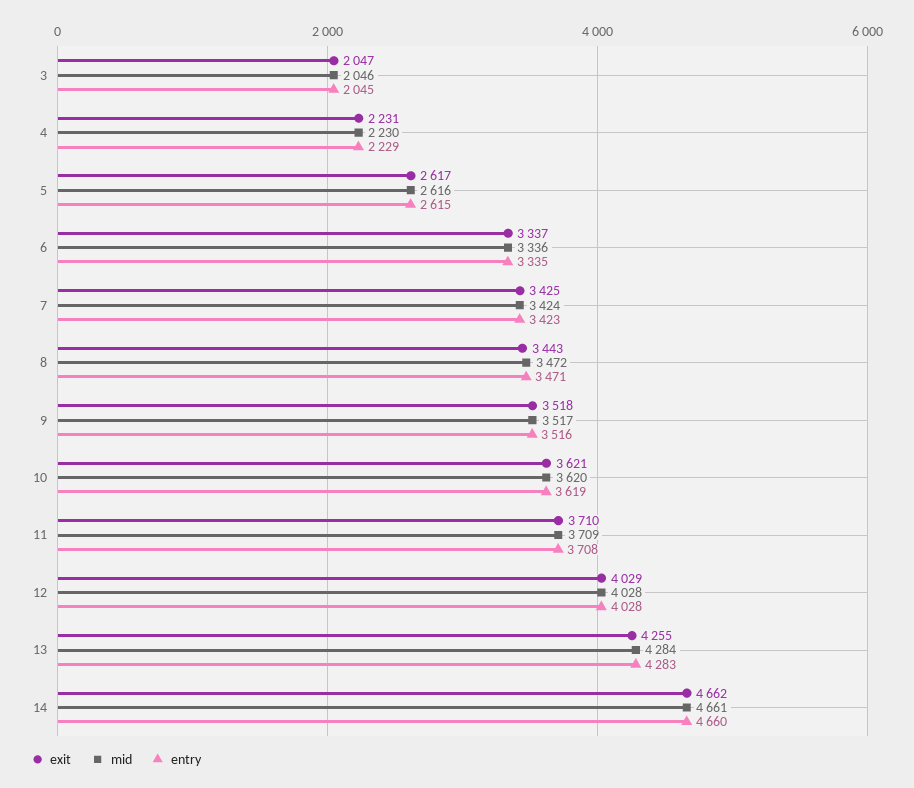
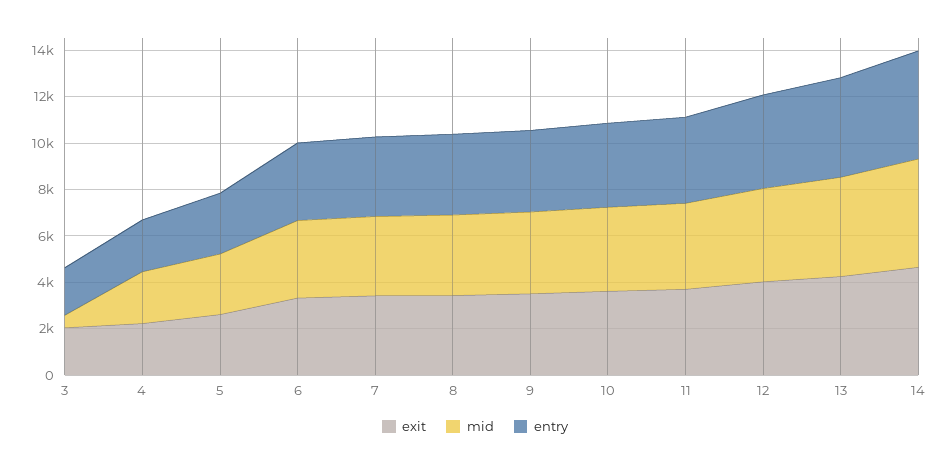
  {
    "exit": {
      "3": 2047,
      "4": 2231,
      "5": 2617,
      "6": 3337,
      "7": 3425,
      "8": 3443,
      "9": 3518,
      "10": 3621,
      "11": 3710,
      "12": 4029,
      "13": 4255,
      "14": 4662
    },
    "mid": {
-     "3": 2046,
+     "3": 500,
      "4": 2230,
      "5": 2616,
      "6": 3336,
      "7": 3424,
      "8": 3472,
      "9": 3517,
      "10": 3620,
      "11": 3709,
      "12": 4028,
      "13": 4284,
      "14": 4661
    },
    "entry": {
      "3": 2045,
      "4": 2229,
      "5": 2615,
      "6": 3335,
      "7": 3423,
      "8": 3471,
      "9": 3516,
      "10": 3619,
      "11": 3708,
      "12": 4028,
      "13": 4283,
      "14": 4660
    }
  }

